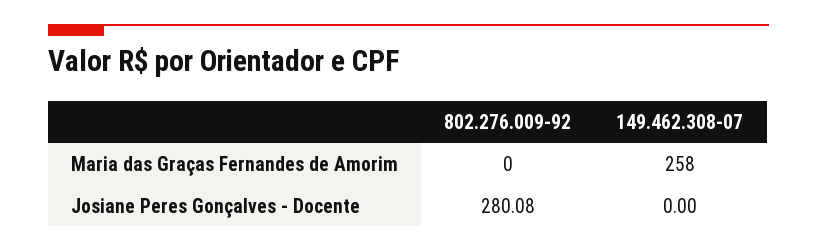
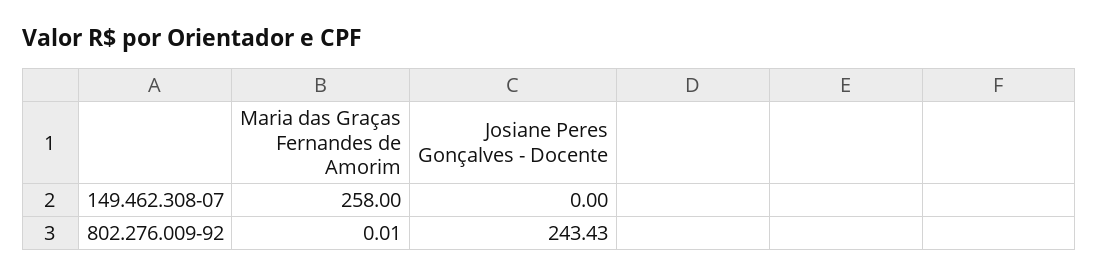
  {
    "802.276.009-92": {
-     "Maria das Graças Fernandes de Amorim": 0,
+     "Maria das Graças Fernandes de Amorim": 0.01,
-     "Josiane Peres Gonçalves - Docente": 280.08
+     "Josiane Peres Gonçalves - Docente": 243.43
    },
    "149.462.308-07": {
      "Maria das Graças Fernandes de Amorim": 258,
      "Josiane Peres Gonçalves - Docente": 0
    }
  }

